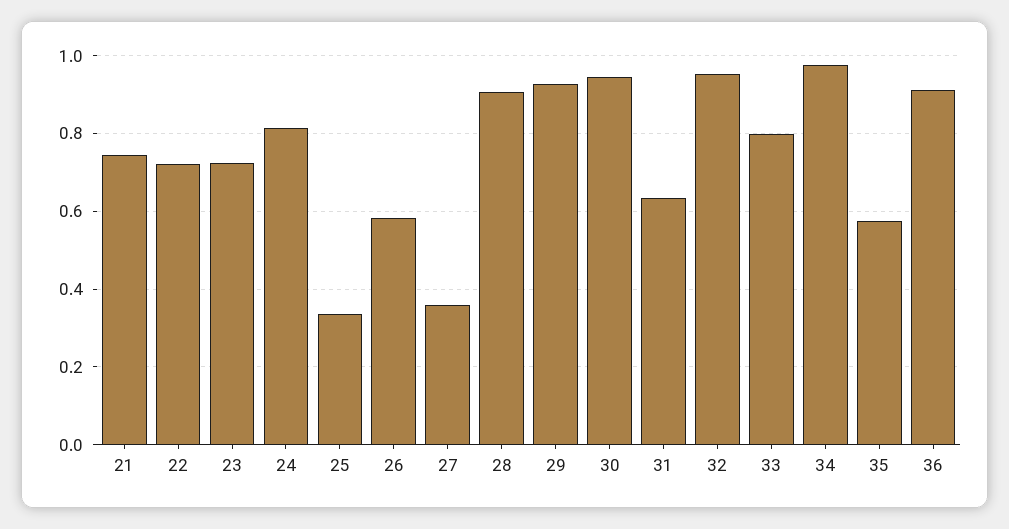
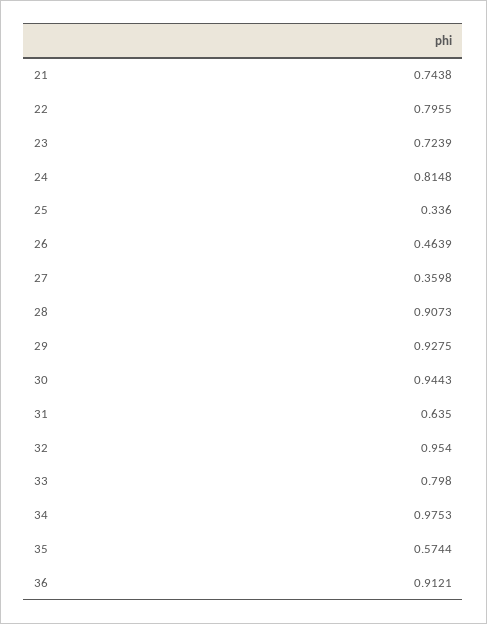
  {
    "21": 0.7438,
-   "22": 0.72,
+   "22": 0.7955,
    "23": 0.7239,
    "24": 0.8148,
    "25": 0.336,
-   "26": 0.58,
+   "26": 0.4639,
    "27": 0.3598,
    "28": 0.9073,
    "29": 0.9275,
    "30": 0.9443,
    "31": 0.635,
    "32": 0.954,
    "33": 0.798,
    "34": 0.9753,
    "35": 0.5744,
    "36": 0.9121
  }

